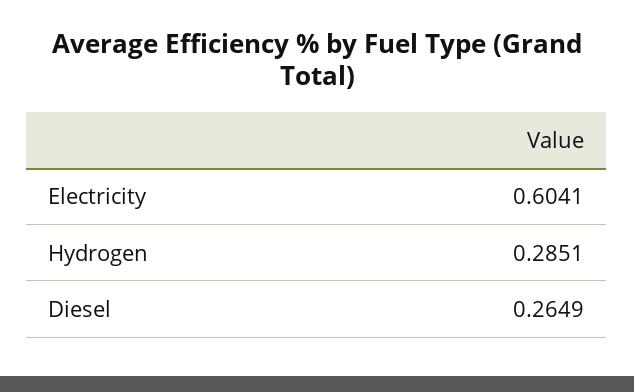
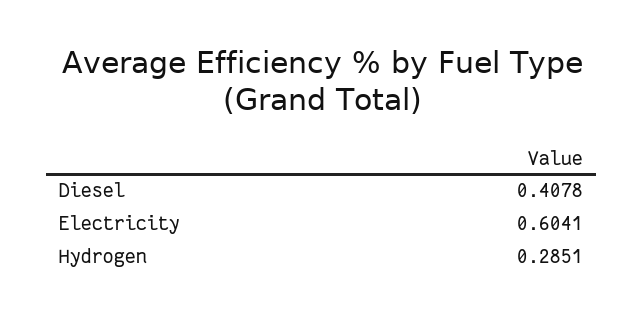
  {
    "Electricity": 0.6041,
    "Hydrogen": 0.2851,
-   "Diesel": 0.2649
+   "Diesel": 0.4078
  }

